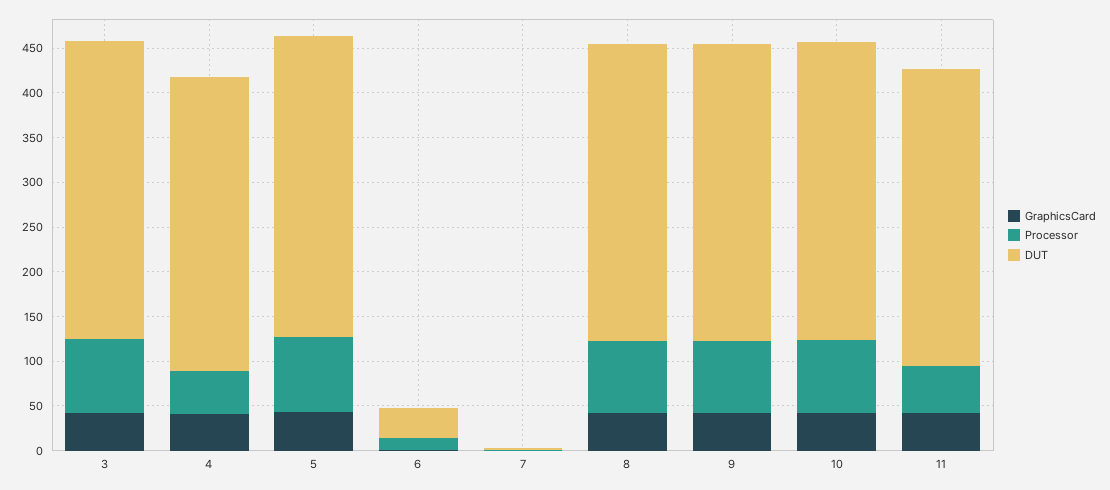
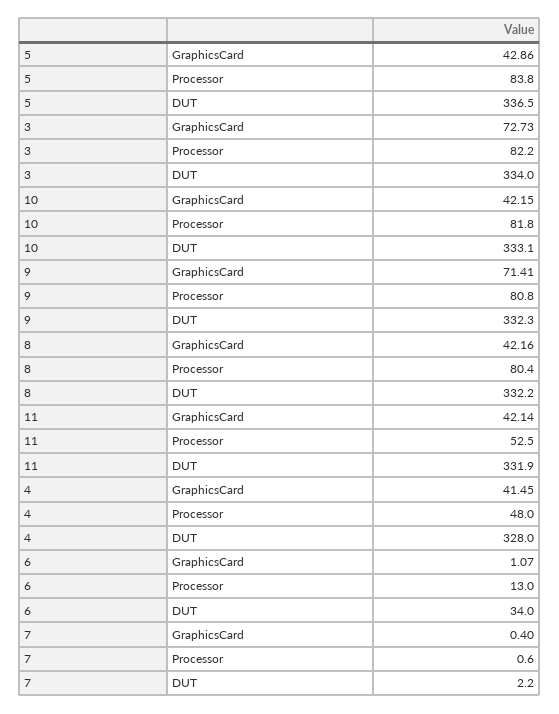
  {
    "GraphicsCard": {
-     "3": 40,
+     "3": 72.73,
      "4": 41.45,
      "5": 42.86,
      "6": 1.07,
      "7": 0.4,
      "8": 42.16,
-     "9": 40,
+     "9": 71.41,
      "10": 42.15,
      "11": 42.14
    },
    "Processor": {
      "3": 82.2,
      "4": 48,
      "5": 83.8,
      "6": 13,
      "7": 0.6,
      "8": 80.4,
      "9": 80.8,
      "10": 81.8,
      "11": 52.5
    },
    "DUT": {
      "3": 334,
      "4": 328,
      "5": 336.5,
      "6": 34,
      "7": 2.2,
      "8": 332.2,
      "9": 332.3,
      "10": 333.1,
      "11": 331.9
    }
  }

